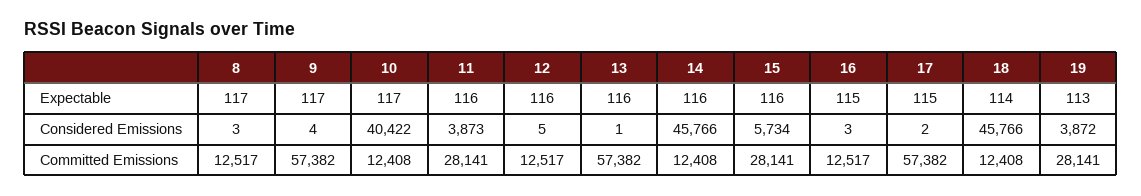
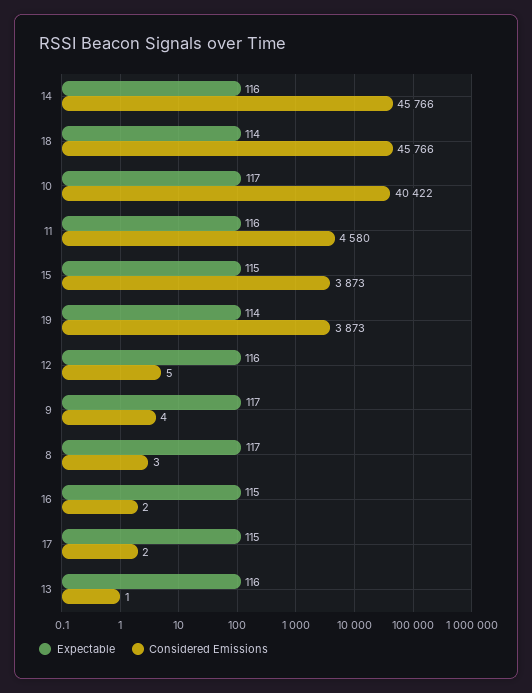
  {
    "Expectable": {
      "8": 117,
      "9": 117,
      "10": 117,
      "11": 116,
      "12": 116,
      "13": 116,
      "14": 116,
-     "15": 116,
+     "15": 115,
      "16": 115,
      "17": 115,
      "18": 114,
-     "19": 113
+     "19": 114
    },
    "Considered Emissions": {
      "8": 3,
      "9": 4,
      "10": 40422,
-     "11": 3873,
+     "11": 4580,
      "12": 5,
      "13": 1,
      "14": 45766,
-     "15": 5734,
+     "15": 3873,
-     "16": 3,
+     "16": 2,
      "17": 2,
      "18": 45766,
-     "19": 3872
+     "19": 3873
-   },
+   }
-   "Committed Emissions": {
-     "8": 12517,
-     "9": 57382,
-     "10": 12408,
-     "11": 28141,
-     "12": 12517,
-     "13": 57382,
-     "14": 12408,
-     "15": 28141,
-     "16": 12517,
-     "17": 57382,
-     "18": 12408,
-     "19": 28141
-   }
  }

